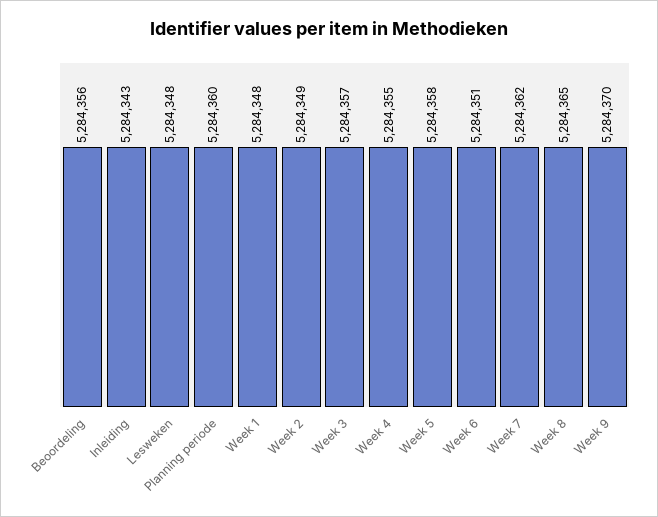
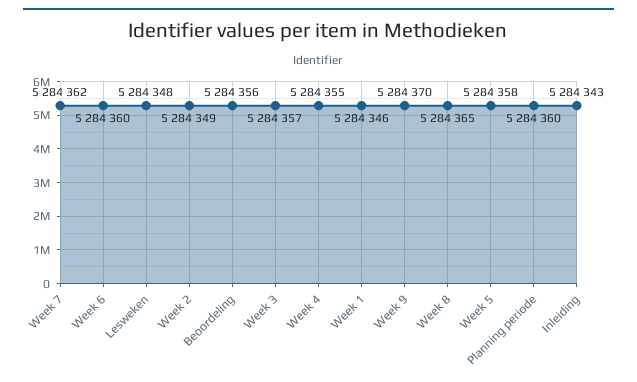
  {
    "Beoordeling": 5284356,
    "Inleiding": 5284343,
    "Lesweken": 5284348,
    "Planning periode": 5284360,
-   "Week 1": 5284348,
+   "Week 1": 5284346,
    "Week 2": 5284349,
    "Week 3": 5284357,
    "Week 4": 5284355,
    "Week 5": 5284358,
-   "Week 6": 5284351,
+   "Week 6": 5284360,
    "Week 7": 5284362,
    "Week 8": 5284365,
    "Week 9": 5284370
  }

